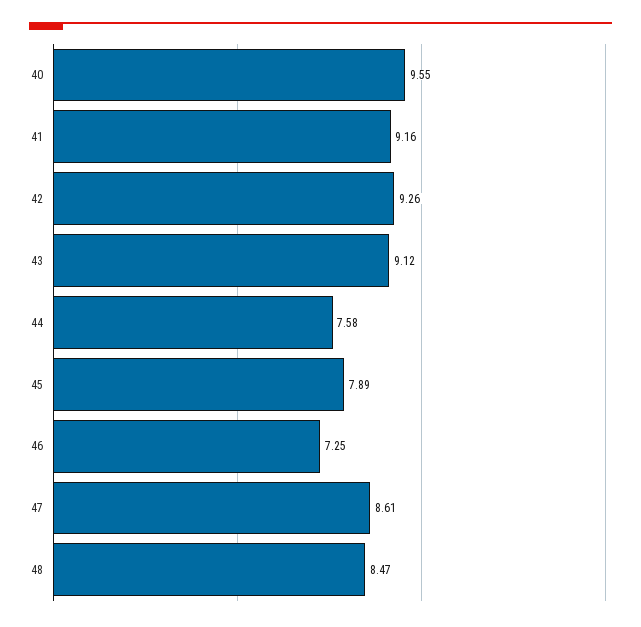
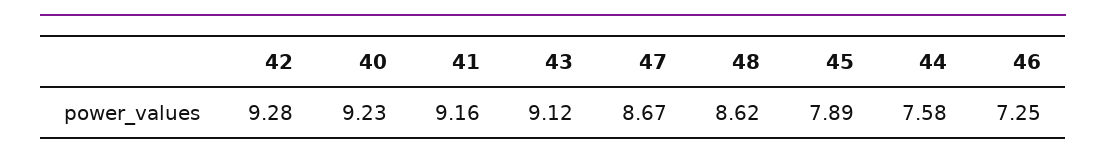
  {
-   "40": 9.55,
+   "40": 9.23,
    "41": 9.16,
-   "42": 9.26,
+   "42": 9.28,
    "43": 9.12,
    "44": 7.58,
    "45": 7.89,
    "46": 7.25,
-   "47": 8.61,
+   "47": 8.67,
-   "48": 8.47
+   "48": 8.62
  }

